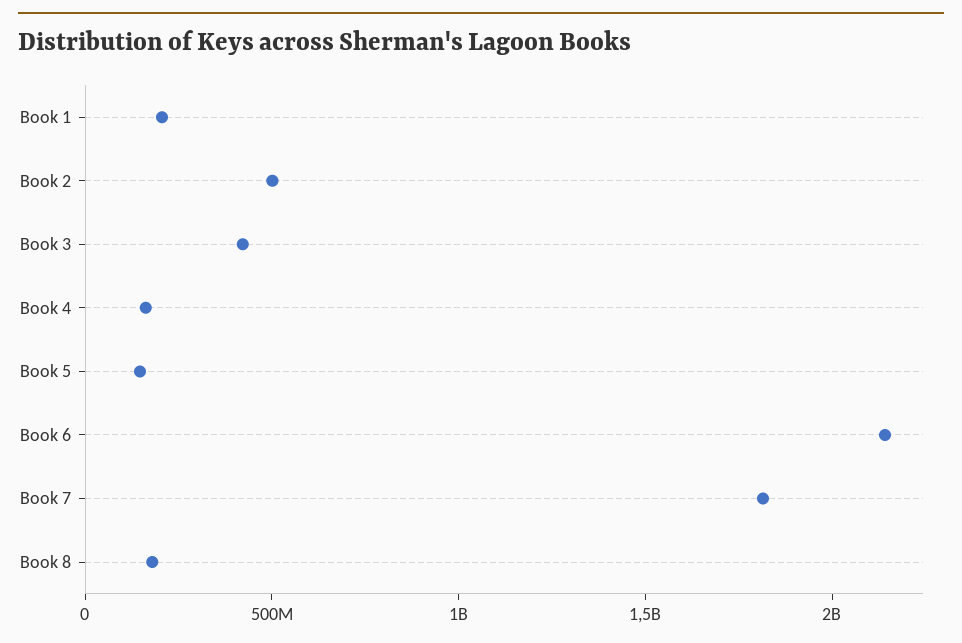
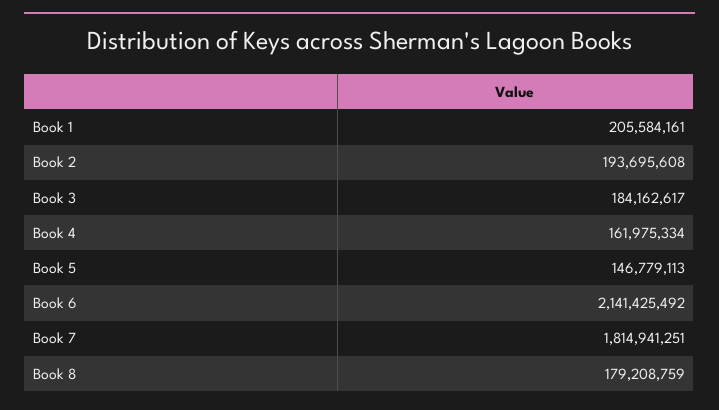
  {
    "Book 1": 205584161,
-   "Book 2": 500000000,
+   "Book 2": 193695608,
-   "Book 3": 400000000,
+   "Book 3": 184162617,
    "Book 4": 161975334,
    "Book 5": 146779113,
    "Book 6": 2141425492,
    "Book 7": 1814941251,
    "Book 8": 179208759
  }

